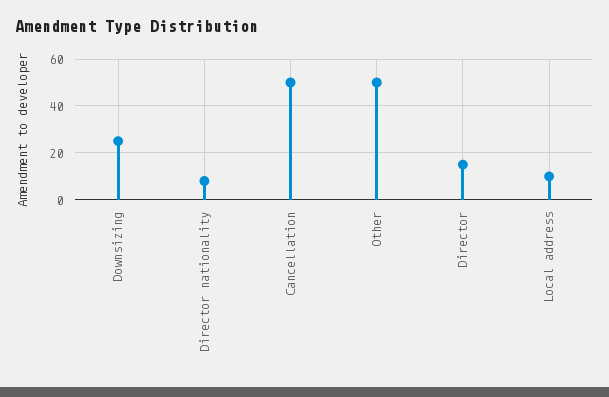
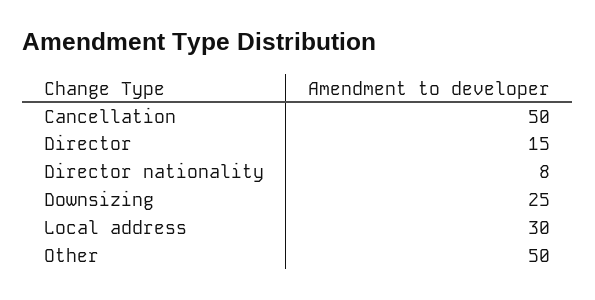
  {
    "Downsizing": 25,
    "Director nationality": 8,
    "Cancellation": 50,
    "Other": 50,
    "Director": 15,
-   "Local address": 10
+   "Local address": 30
  }

